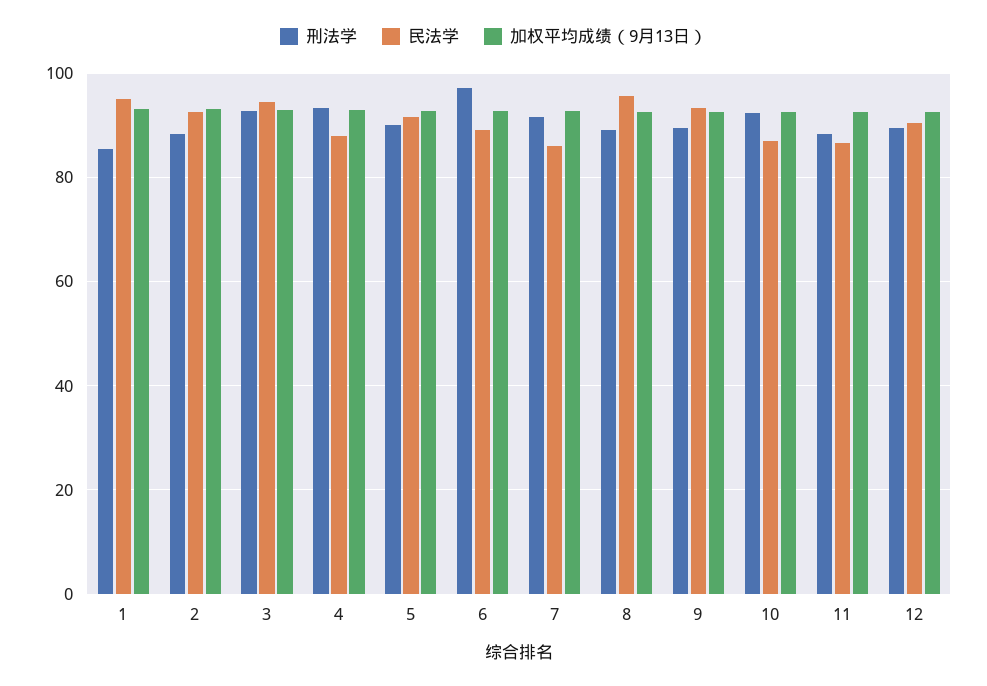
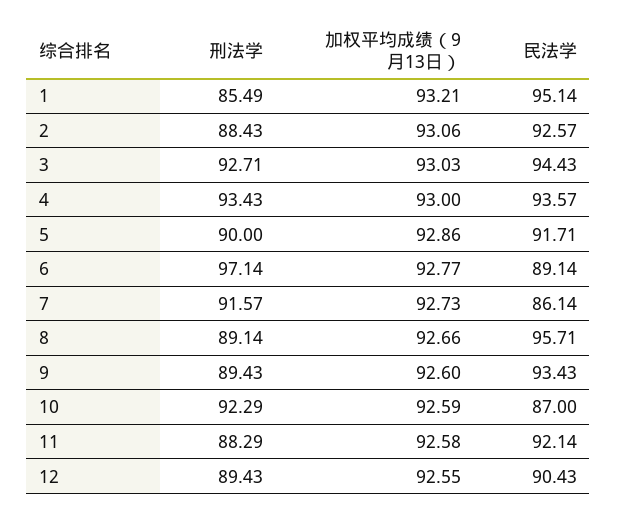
  {
    "刑法学": {
      "1": 85.49,
      "2": 88.43,
      "3": 92.71,
      "4": 93.43,
      "5": 90,
      "6": 97.14,
      "7": 91.57,
      "8": 89.14,
      "9": 89.43,
      "10": 92.29,
      "11": 88.29,
      "12": 89.43
    },
    "民法学": {
      "1": 95.14,
      "2": 92.57,
      "3": 94.43,
-     "4": 88,
+     "4": 93.57,
      "5": 91.71,
      "6": 89.14,
      "7": 86.14,
      "8": 95.71,
      "9": 93.43,
      "10": 87,
-     "11": 86,
+     "11": 92.14,
      "12": 90.43
    },
    "加权平均成绩（9月13日）": {
      "1": 93.21,
      "2": 93.06,
      "3": 93.03,
      "4": 93,
      "5": 92.86,
      "6": 92.77,
      "7": 92.73,
      "8": 92.66,
      "9": 92.6,
      "10": 92.59,
      "11": 92.58,
      "12": 92.55
    }
  }

